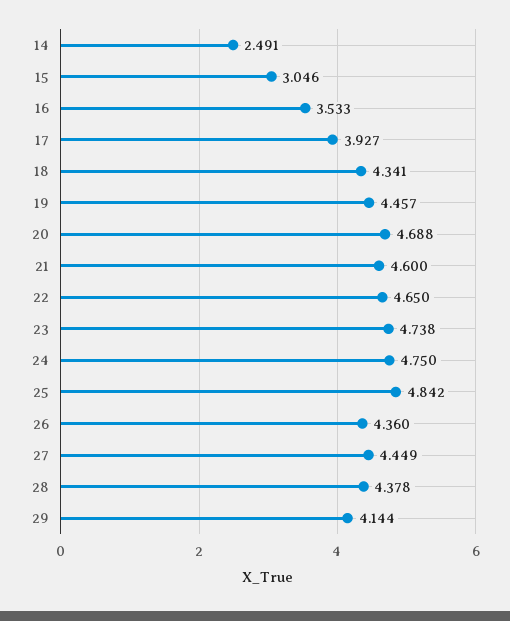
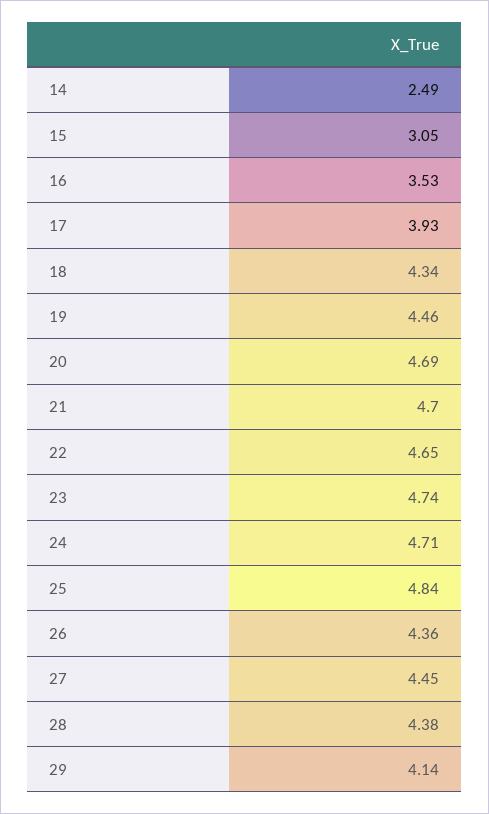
  {
    "14": 2.491,
    "15": 3.046,
    "16": 3.533,
    "17": 3.927,
    "18": 4.341,
    "19": 4.457,
    "20": 4.688,
-   "21": 4.6,
+   "21": 4.7,
    "22": 4.65,
    "23": 4.738,
-   "24": 4.75,
+   "24": 4.71,
    "25": 4.842,
    "26": 4.36,
    "27": 4.449,
    "28": 4.378,
    "29": 4.144
  }

